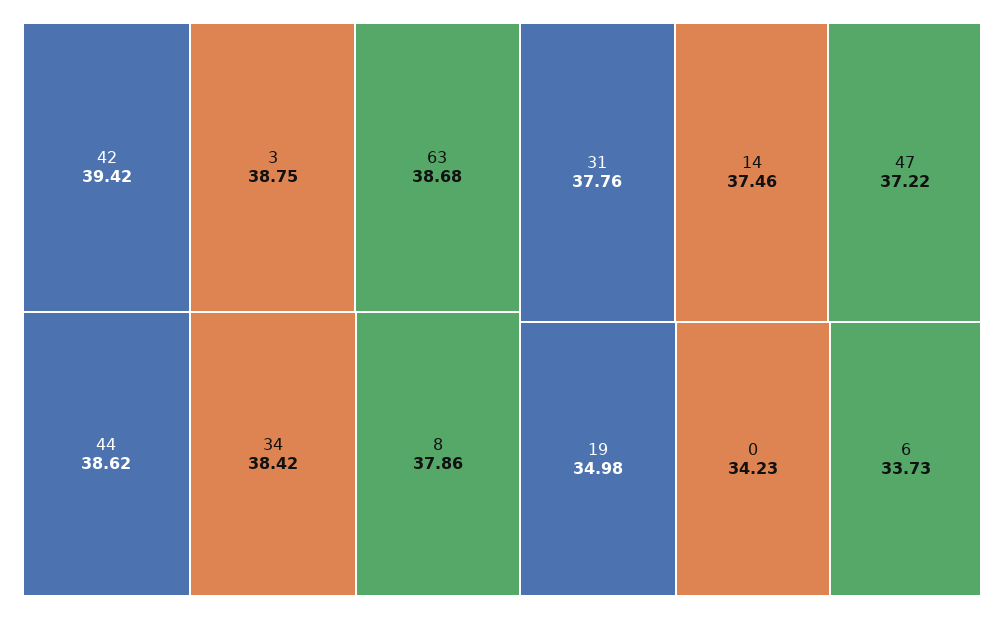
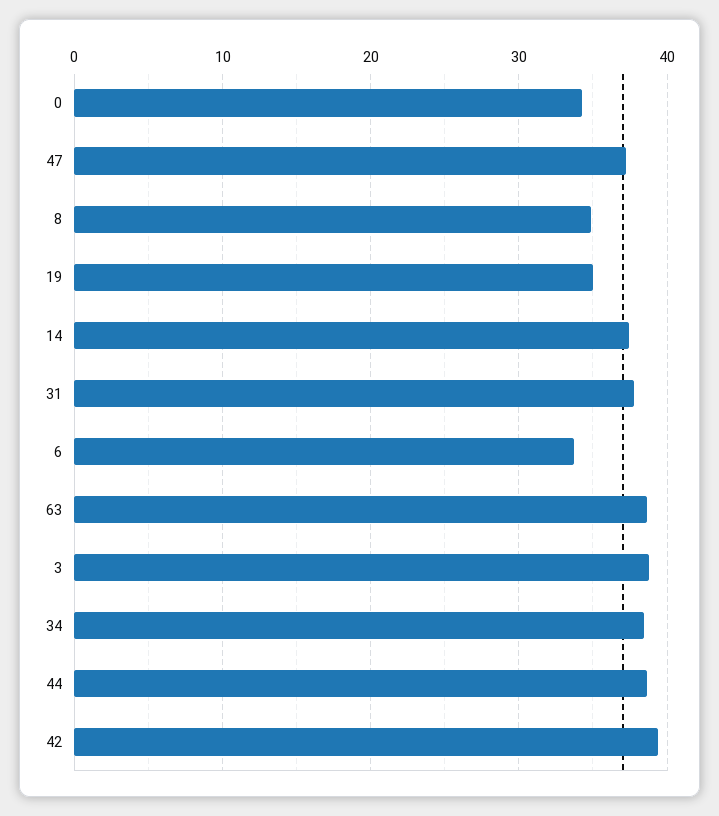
  {
    "42": 39.42,
    "3": 38.75,
    "63": 38.68,
    "44": 38.62,
    "34": 38.42,
-   "8": 37.86,
+   "8": 35,
    "31": 37.76,
    "14": 37.46,
    "47": 37.22,
    "19": 34.98,
    "0": 34.23,
    "6": 33.73
  }

